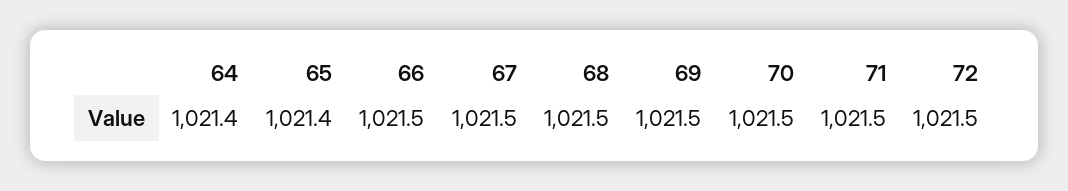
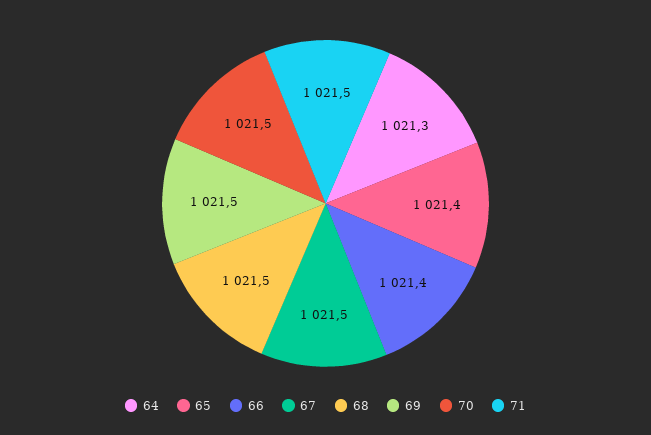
  {
-   "64": 1021.4,
+   "64": 1021.3,
    "65": 1021.4,
-   "66": 1021.5,
+   "66": 1021.4,
    "67": 1021.5,
    "68": 1021.5,
    "69": 1021.5,
    "70": 1021.5,
-   "71": 1021.5,
+   "71": 1021.5
-   "72": 1021.5
  }

